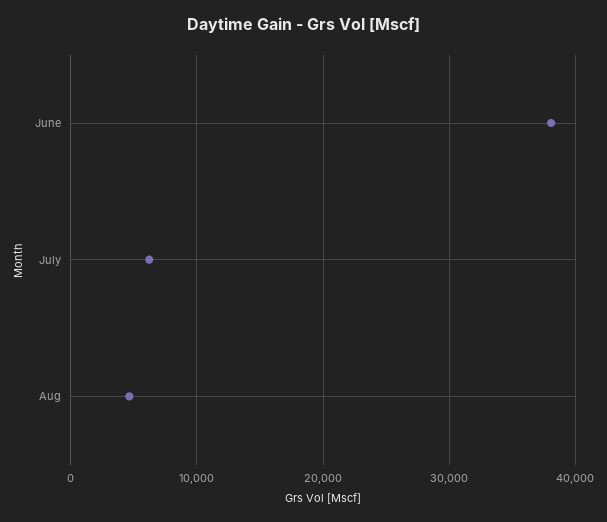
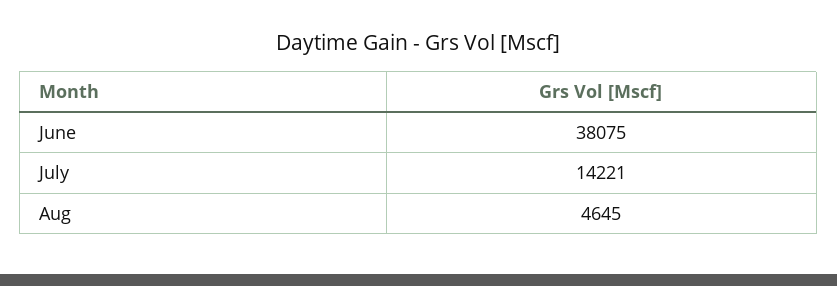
  {
    "June": 38075,
-   "July": 6000,
+   "July": 14221,
    "Aug": 4645
  }

